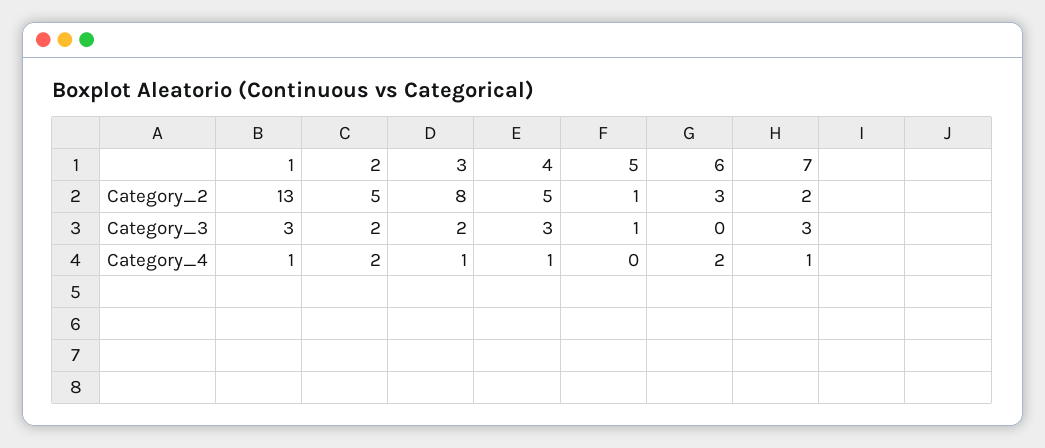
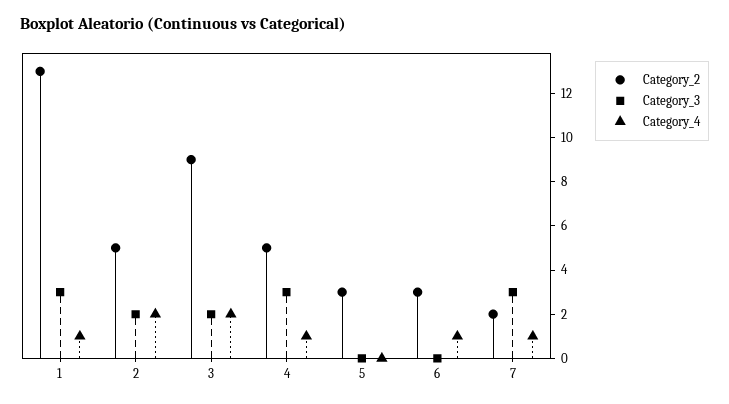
  {
    "Category_2": {
      "1": 13,
      "2": 5,
-     "3": 8,
+     "3": 9,
      "4": 5,
-     "5": 1,
+     "5": 3,
      "6": 3,
      "7": 2
    },
    "Category_3": {
      "1": 3,
      "2": 2,
      "3": 2,
      "4": 3,
-     "5": 1,
+     "5": 0,
      "6": 0,
      "7": 3
    },
    "Category_4": {
      "1": 1,
      "2": 2,
-     "3": 1,
+     "3": 2,
      "4": 1,
      "5": 0,
-     "6": 2,
+     "6": 1,
      "7": 1
    }
  }

